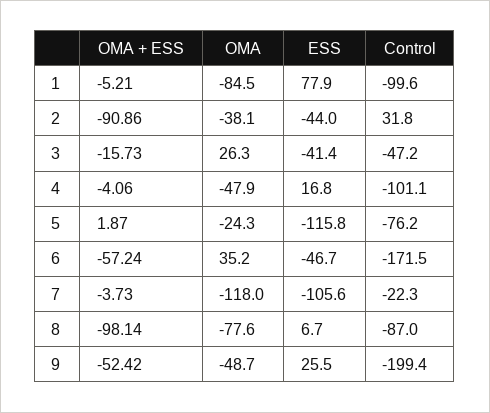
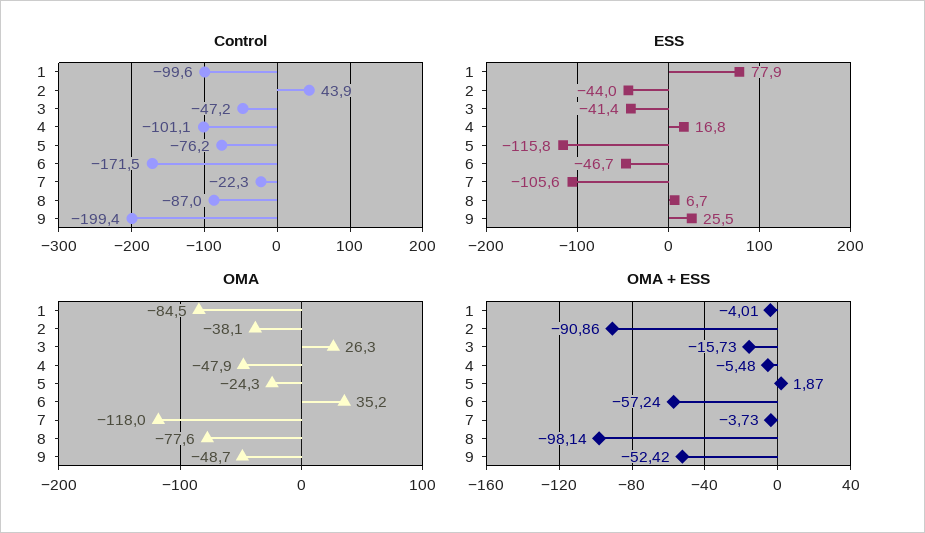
  {
    "OMA + ESS": {
-     "1": -5.21,
+     "1": -4.01,
      "2": -90.86,
      "3": -15.73,
-     "4": -4.06,
+     "4": -5.48,
      "5": 1.87,
      "6": -57.24,
      "7": -3.73,
      "8": -98.14,
      "9": -52.42
    },
    "OMA": {
      "1": -84.5,
      "2": -38.1,
      "3": 26.3,
      "4": -47.9,
      "5": -24.3,
      "6": 35.2,
      "7": -118,
      "8": -77.6,
      "9": -48.7
    },
    "ESS": {
      "1": 77.9,
      "2": -44,
      "3": -41.4,
      "4": 16.8,
      "5": -115.8,
      "6": -46.7,
      "7": -105.6,
      "8": 6.7,
      "9": 25.5
    },
    "Control": {
      "1": -99.6,
-     "2": 31.8,
+     "2": 43.9,
      "3": -47.2,
      "4": -101.1,
      "5": -76.2,
      "6": -171.5,
      "7": -22.3,
      "8": -87,
      "9": -199.4
    }
  }

